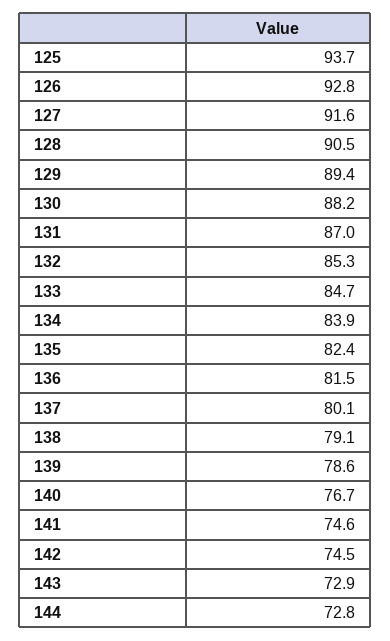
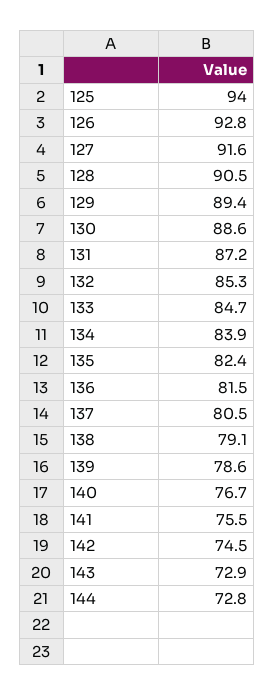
  {
-   "125": 93.7,
+   "125": 94,
    "126": 92.8,
    "127": 91.6,
    "128": 90.5,
    "129": 89.4,
-   "130": 88.2,
+   "130": 88.6,
-   "131": 87,
+   "131": 87.2,
    "132": 85.3,
    "133": 84.7,
    "134": 83.9,
    "135": 82.4,
    "136": 81.5,
-   "137": 80.1,
+   "137": 80.5,
    "138": 79.1,
    "139": 78.6,
    "140": 76.7,
-   "141": 74.6,
+   "141": 75.5,
    "142": 74.5,
    "143": 72.9,
    "144": 72.8
  }

